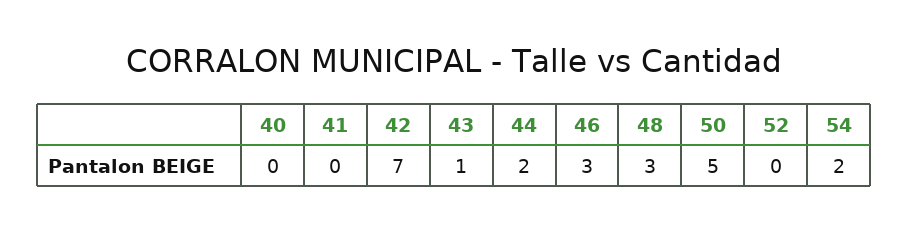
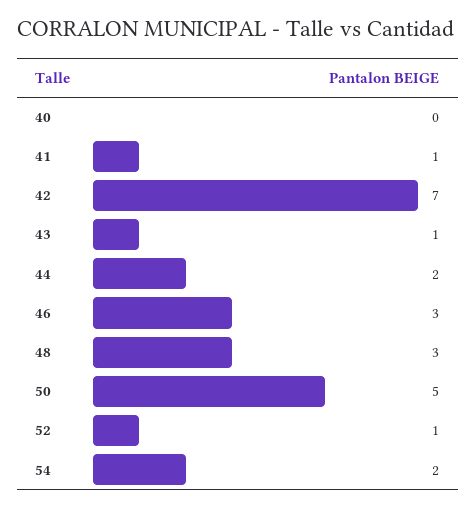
  {
    "40": 0,
-   "41": 0,
+   "41": 1,
    "42": 7,
    "43": 1,
    "44": 2,
    "46": 3,
    "48": 3,
    "50": 5,
-   "52": 0,
+   "52": 1,
    "54": 2
  }

